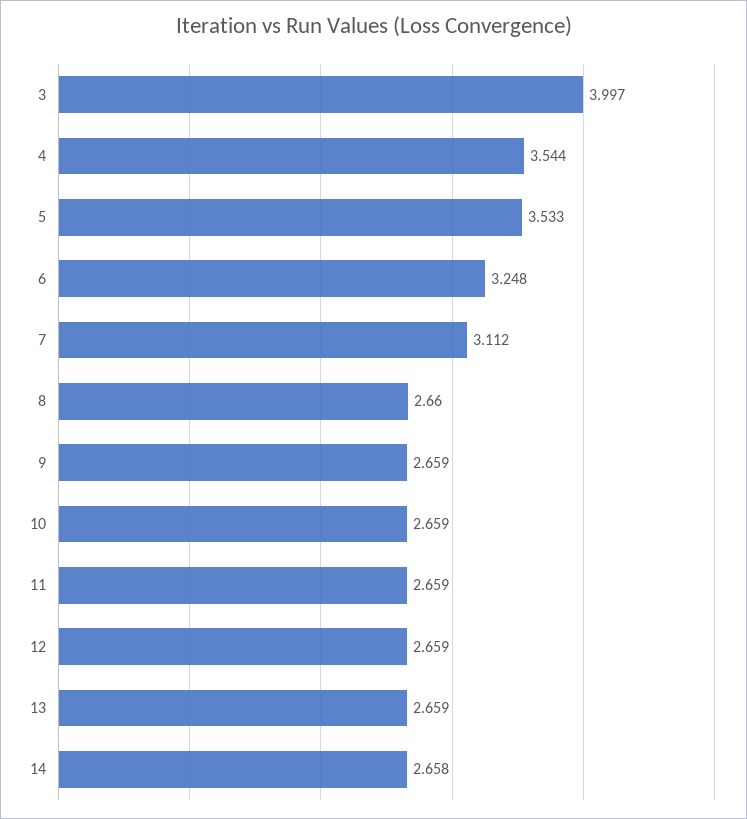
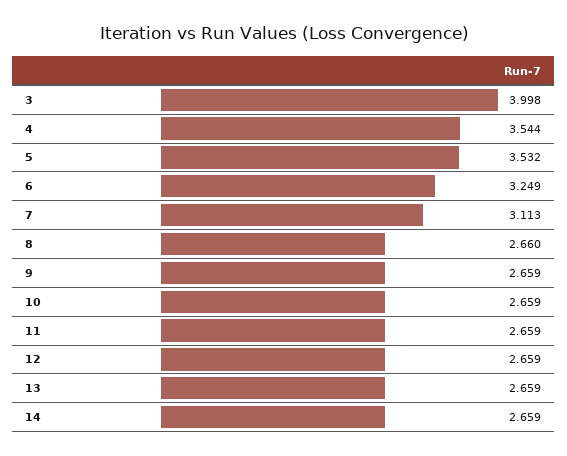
  {
-   "3": 3.997,
+   "3": 3.998,
    "4": 3.544,
-   "5": 3.533,
+   "5": 3.532,
-   "6": 3.248,
+   "6": 3.249,
-   "7": 3.112,
+   "7": 3.113,
    "8": 2.66,
    "9": 2.659,
    "10": 2.659,
    "11": 2.659,
    "12": 2.659,
    "13": 2.659,
-   "14": 2.658
+   "14": 2.659
  }

